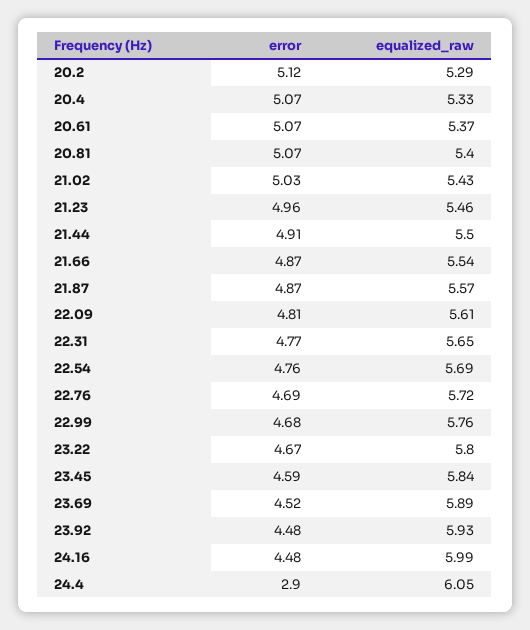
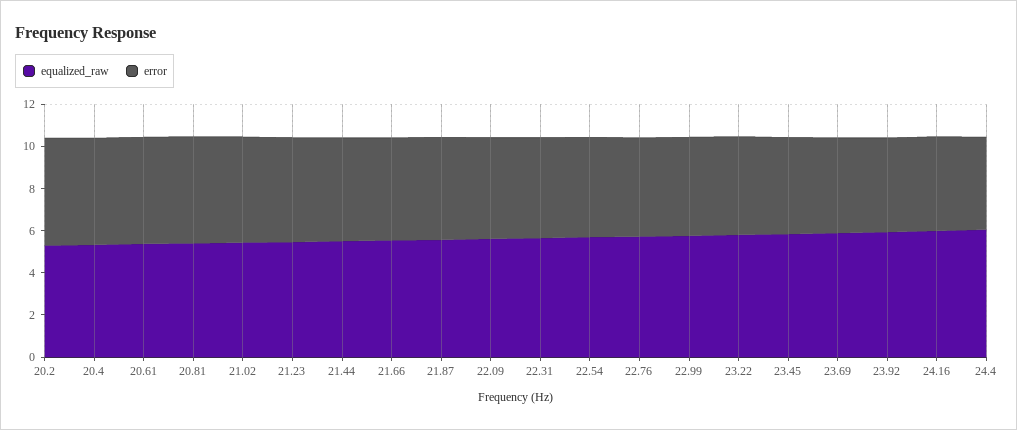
  {
    "error": {
      "20.2": 5.12,
      "20.4": 5.07,
      "20.61": 5.07,
      "20.81": 5.07,
      "21.02": 5.03,
      "21.23": 4.96,
      "21.44": 4.91,
      "21.66": 4.87,
      "21.87": 4.87,
      "22.09": 4.81,
      "22.31": 4.77,
      "22.54": 4.76,
      "22.76": 4.69,
      "22.99": 4.68,
      "23.22": 4.67,
      "23.45": 4.59,
      "23.69": 4.52,
      "23.92": 4.48,
      "24.16": 4.48,
-     "24.4": 2.9
+     "24.4": 4.5
    },
    "equalized_raw": {
      "20.2": 5.29,
      "20.4": 5.33,
      "20.61": 5.37,
      "20.81": 5.4,
      "21.02": 5.43,
      "21.23": 5.46,
      "21.44": 5.5,
      "21.66": 5.54,
      "21.87": 5.57,
      "22.09": 5.61,
      "22.31": 5.65,
      "22.54": 5.69,
      "22.76": 5.72,
      "22.99": 5.76,
      "23.22": 5.8,
      "23.45": 5.84,
      "23.69": 5.89,
      "23.92": 5.93,
      "24.16": 5.99,
      "24.4": 6.05
    }
  }

